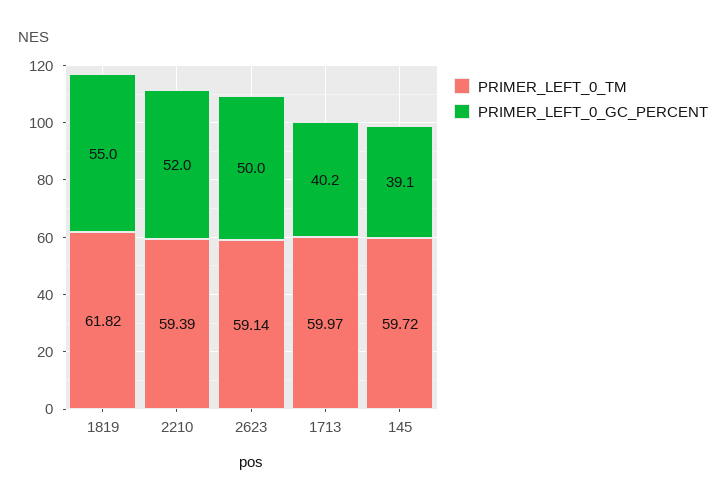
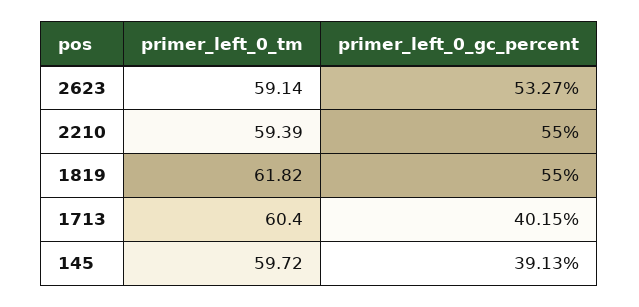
  {
    "PRIMER_LEFT_0_TM": {
      "1819": 61.82,
      "2210": 59.39,
      "2623": 59.14,
-     "1713": 59.97,
+     "1713": 60.4,
      "145": 59.72
    },
    "PRIMER_LEFT_0_GC_PERCENT": {
      "1819": 55,
-     "2210": 52,
+     "2210": 55,
-     "2623": 50,
+     "2623": 53.27,
      "1713": 40.15,
      "145": 39.13
    }
  }

